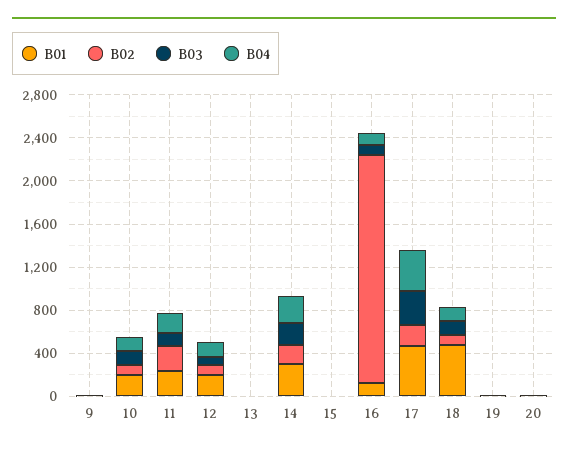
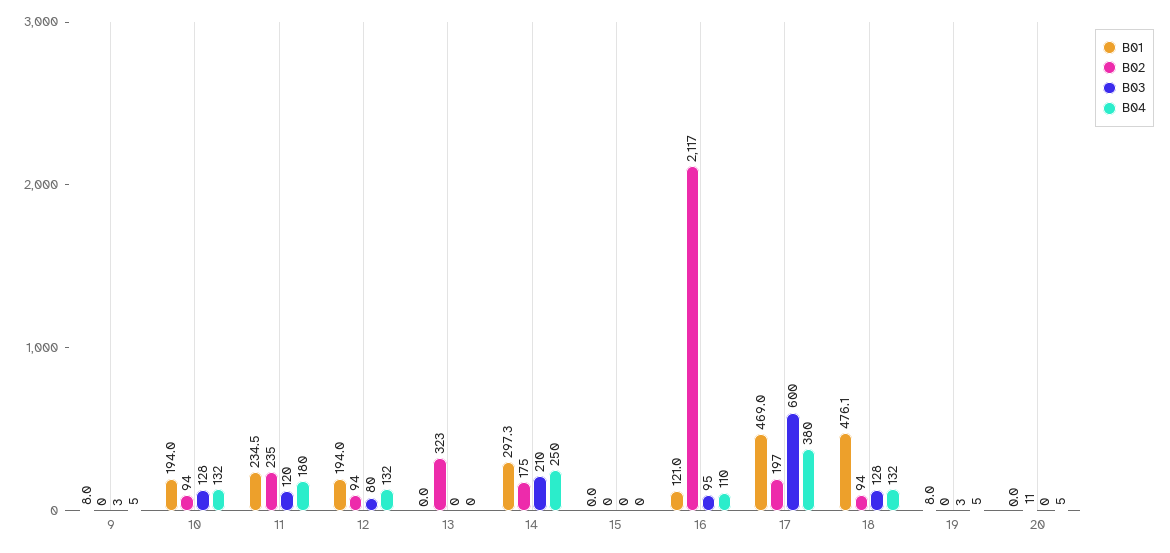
  {
    "B01": {
      "9": 8,
      "10": 194,
      "11": 234.5,
      "12": 194,
      "13": 0,
      "14": 297.3,
      "15": 0,
      "16": 121,
      "17": 469,
      "18": 476.1,
      "19": 8,
      "20": 0
    },
    "B02": {
      "9": 0,
      "10": 94,
      "11": 235,
      "12": 94,
-     "13": 0,
+     "13": 323,
      "14": 175,
      "15": 0,
      "16": 2117,
      "17": 197,
      "18": 94,
      "19": 0,
      "20": 11
    },
    "B03": {
      "9": 3,
      "10": 128,
      "11": 120,
      "12": 80,
      "13": 0,
      "14": 210,
      "15": 0,
      "16": 95,
-     "17": 300,
+     "17": 600,
      "18": 128,
      "19": 3,
      "20": 0
    },
    "B04": {
      "9": 5,
      "10": 132,
      "11": 180,
      "12": 132,
      "13": 0,
      "14": 250,
      "15": 0,
      "16": 110,
      "17": 380,
      "18": 132,
      "19": 5,
      "20": 5
    }
  }

